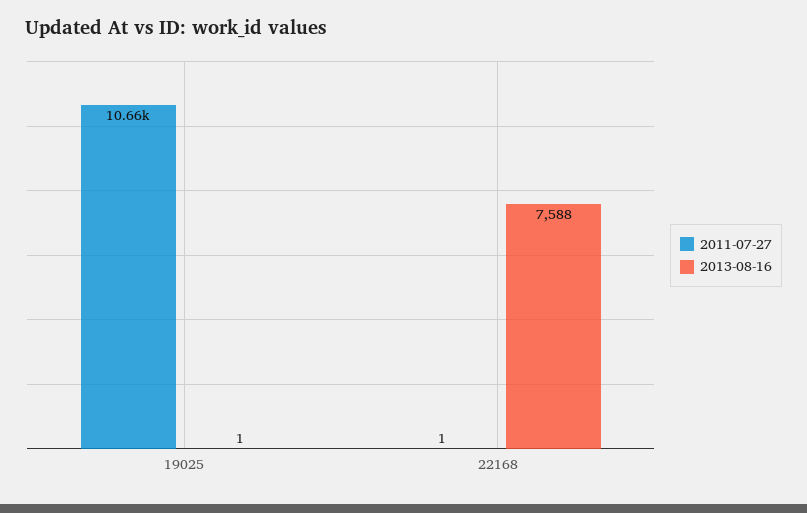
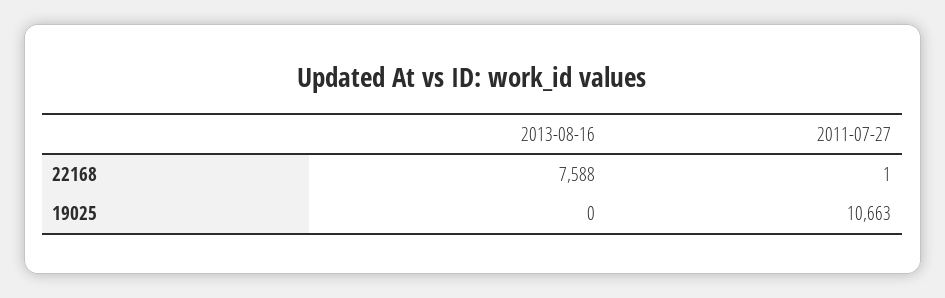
  {
    "2011-07-27": {
      "19025": 10663,
      "22168": 1
    },
    "2013-08-16": {
-     "19025": 1,
+     "19025": 0,
      "22168": 7588
    }
  }

